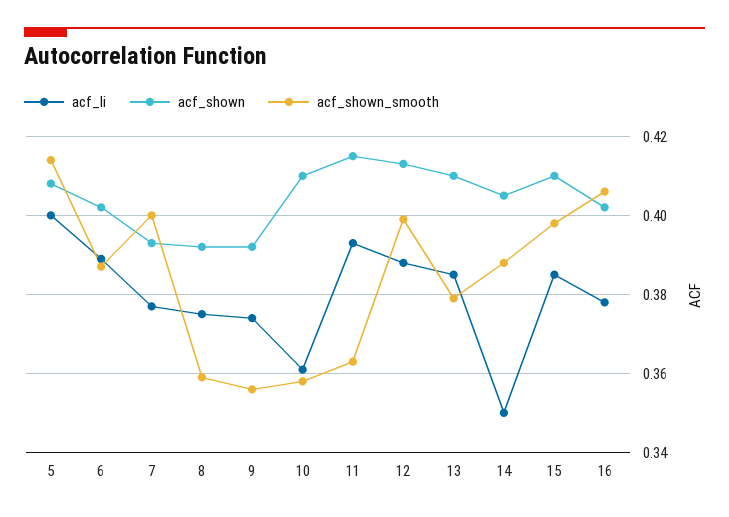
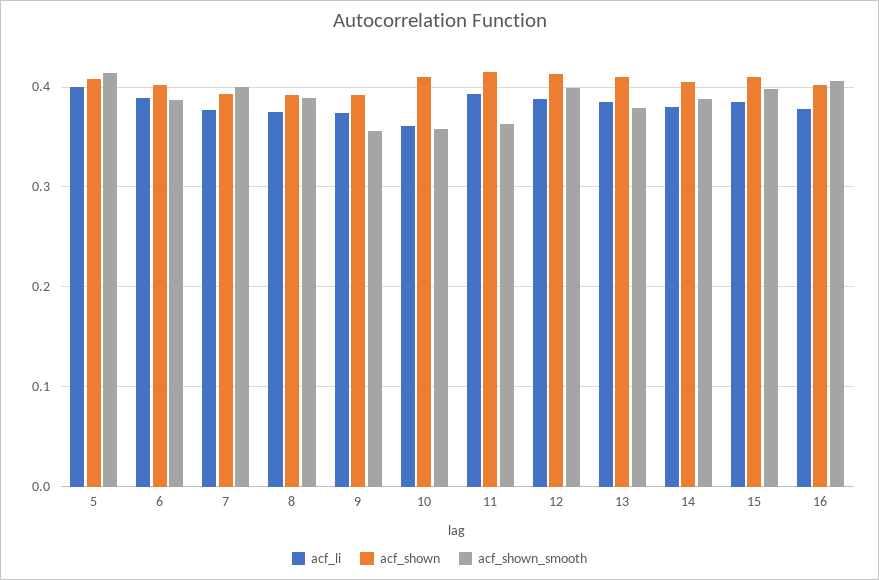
  {
    "acf_li": {
      "5": 0.4,
      "6": 0.39,
      "7": 0.375,
      "8": 0.375,
      "9": 0.375,
      "10": 0.36,
      "11": 0.395,
      "12": 0.39,
      "13": 0.385,
-     "14": 0.35,
+     "14": 0.38,
      "15": 0.385,
      "16": 0.38
    },
    "acf_shown": {
      "5": 0.41,
      "6": 0.4,
      "7": 0.395,
      "8": 0.39,
      "9": 0.39,
      "10": 0.41,
      "11": 0.415,
      "12": 0.415,
      "13": 0.41,
      "14": 0.405,
      "15": 0.41,
      "16": 0.4
    },
    "acf_shown_smooth": {
      "5": 0.415,
      "6": 0.385,
      "7": 0.4,
-     "8": 0.36,
+     "8": 0.39,
      "9": 0.355,
      "10": 0.36,
      "11": 0.365,
      "12": 0.4,
      "13": 0.38,
      "14": 0.39,
      "15": 0.4,
      "16": 0.405
    }
  }

